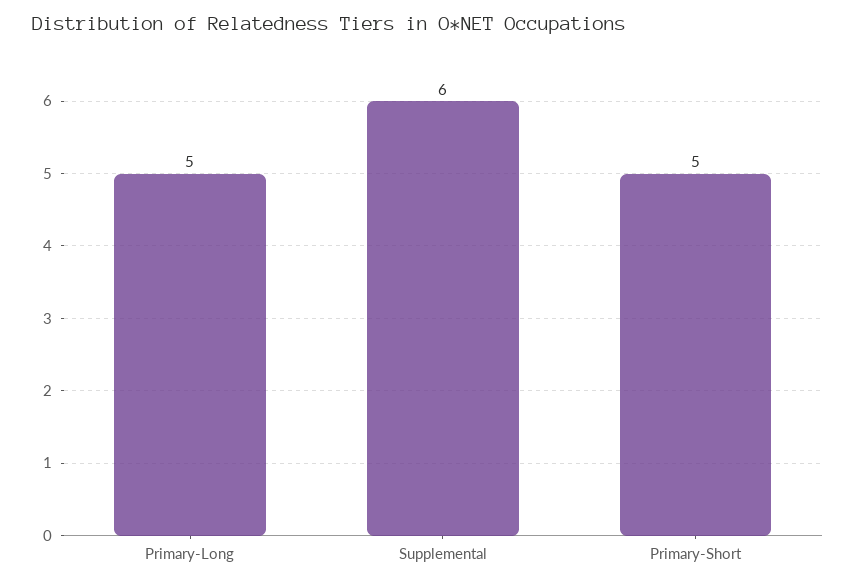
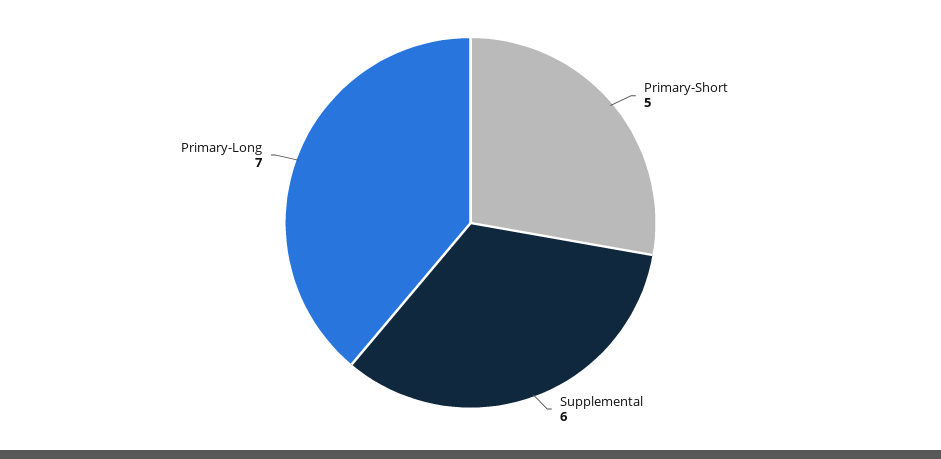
  {
-   "Primary-Long": 5,
+   "Primary-Long": 7,
    "Supplemental": 6,
    "Primary-Short": 5
  }

